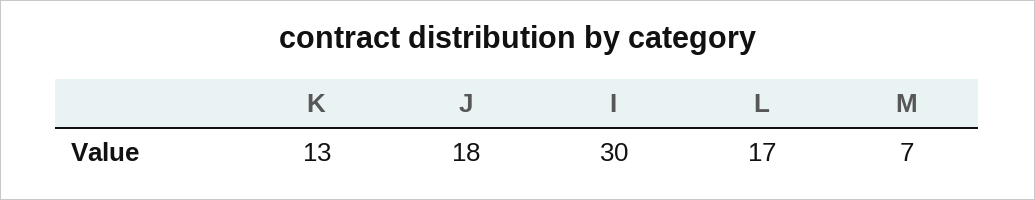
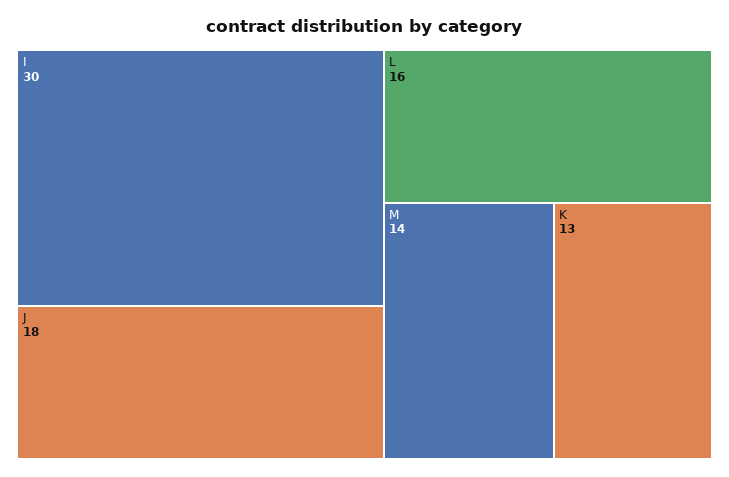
  {
    "K": 13,
    "J": 18,
    "I": 30,
-   "L": 17,
+   "L": 16,
-   "M": 7
+   "M": 14
  }

